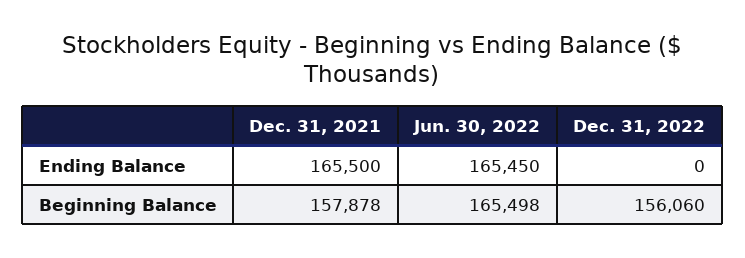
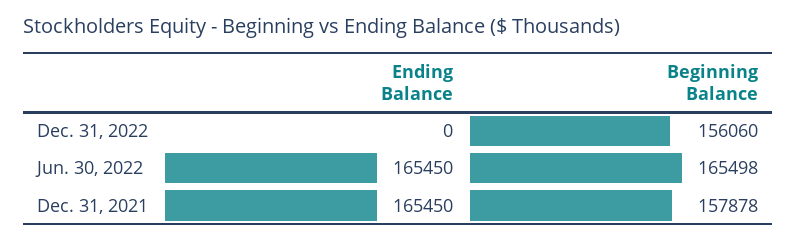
  {
    "Dec. 31, 2021": {
-     "Ending Balance": 165500,
+     "Ending Balance": 165450,
      "Beginning Balance": 157878
    },
    "Jun. 30, 2022": {
      "Ending Balance": 165450,
      "Beginning Balance": 165498
    },
    "Dec. 31, 2022": {
      "Ending Balance": 0,
      "Beginning Balance": 156060
    }
  }

